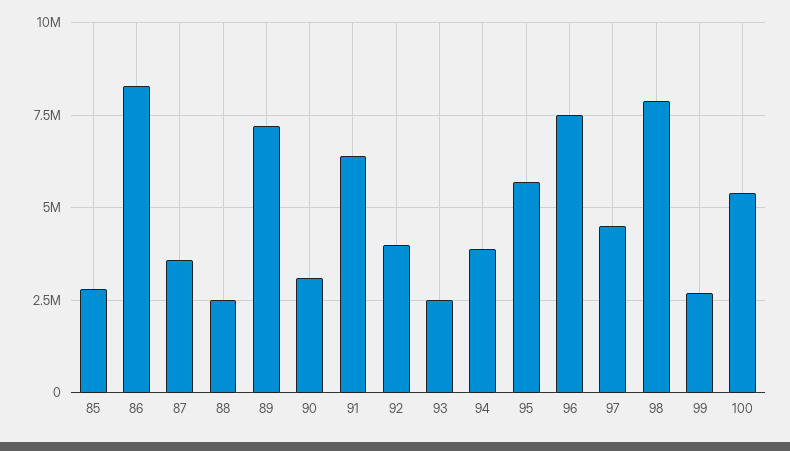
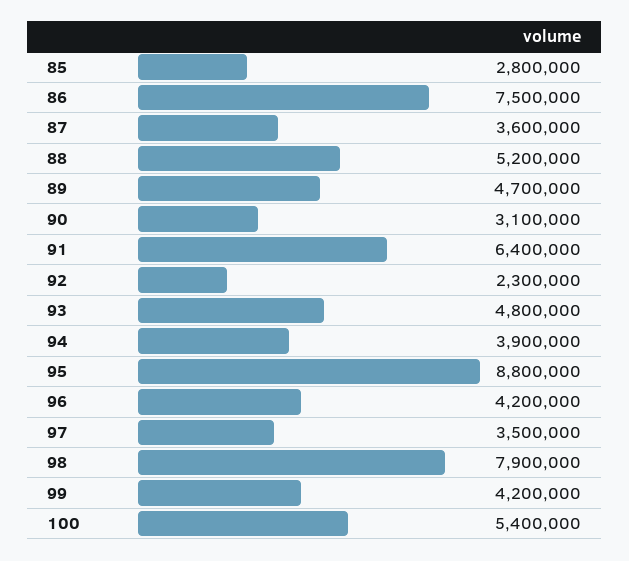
  {
    "85": 2800000,
-   "86": 8250000,
+   "86": 7500000,
    "87": 3600000,
-   "88": 2500000,
+   "88": 5200000,
-   "89": 7250000,
+   "89": 4700000,
    "90": 3100000,
    "91": 6400000,
-   "92": 4000000,
+   "92": 2300000,
-   "93": 2500000,
+   "93": 4800000,
    "94": 3900000,
-   "95": 5750000,
+   "95": 8800000,
-   "96": 7500000,
+   "96": 4200000,
-   "97": 4500000,
+   "97": 3500000,
    "98": 7900000,
-   "99": 2750000,
+   "99": 4200000,
    "100": 5400000
  }

